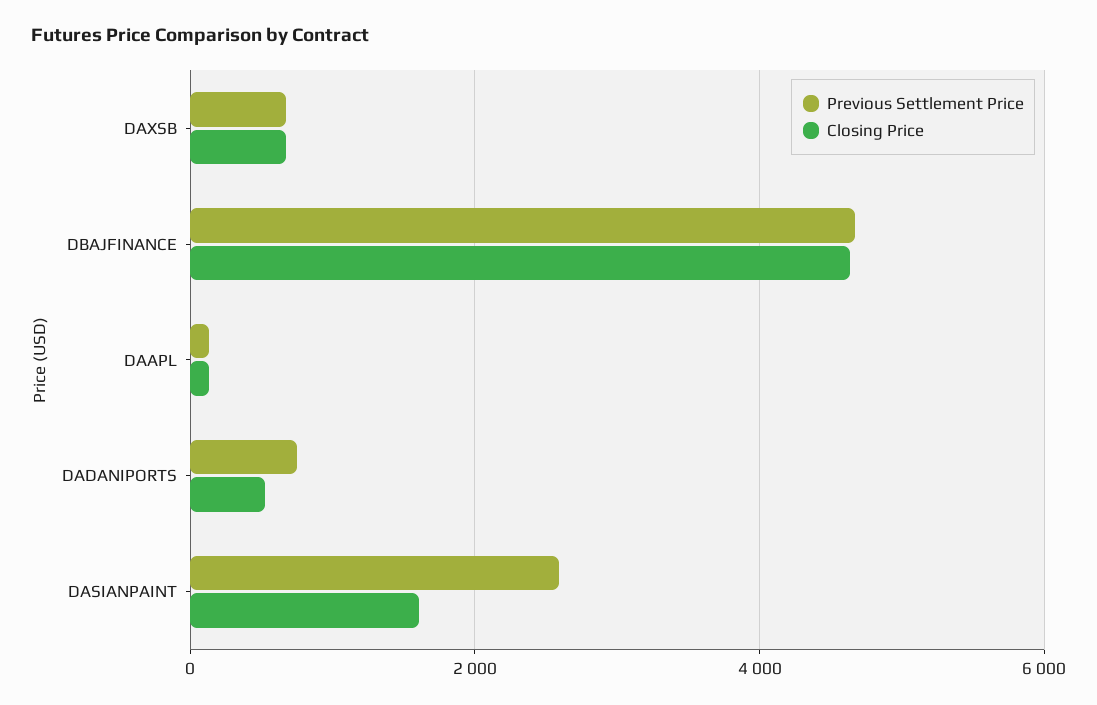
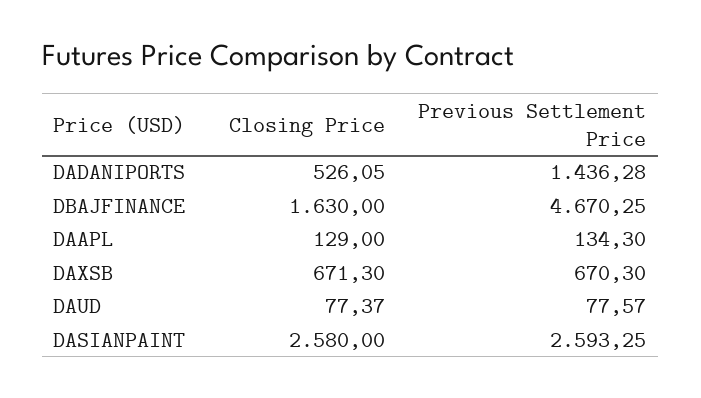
  {
    "Previous Settlement Price": {
      "DAXSB": 670.3,
      "DBAJFINANCE": 4670.25,
      "DAAPL": 134.3,
-     "DADANIPORTS": 800,
+     "DADANIPORTS": 1436.28,
-     "DASIANPAINT": 2593.25
+     "DASIANPAINT": 2593.25,
+     "DAUD": 77.57
    },
    "Closing Price": {
      "DAXSB": 671.3,
-     "DBAJFINANCE": 4600,
+     "DBAJFINANCE": 1630,
      "DAAPL": 129,
      "DADANIPORTS": 526.05,
-     "DASIANPAINT": 1600
+     "DASIANPAINT": 2580,
+     "DAUD": 77.37
    }
  }

